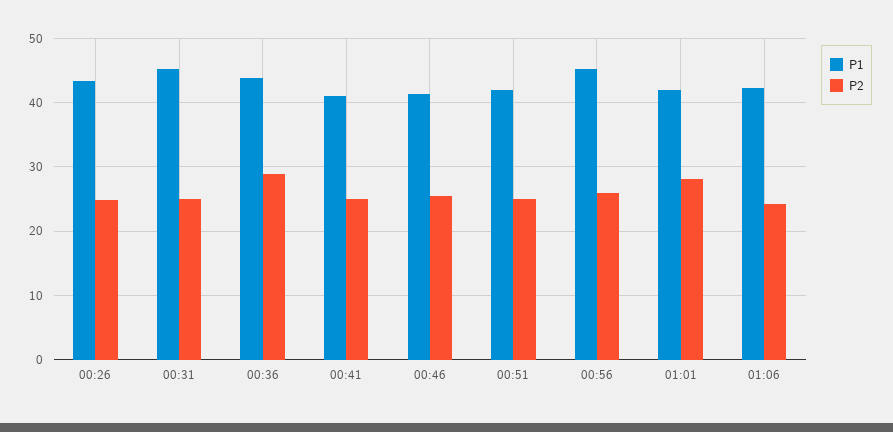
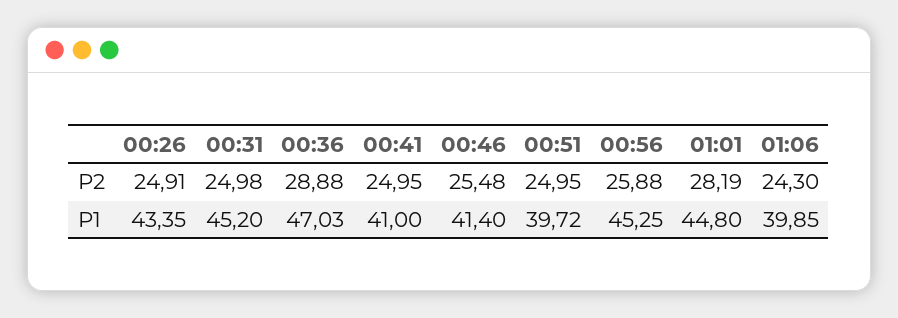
  {
    "P1": {
      "00:26": 43.35,
      "00:31": 45.2,
-     "00:36": 44,
+     "00:36": 47.03,
      "00:41": 41,
      "00:46": 41.4,
-     "00:51": 42,
+     "00:51": 39.72,
      "00:56": 45.25,
-     "01:01": 42,
+     "01:01": 44.8,
-     "01:06": 42
+     "01:06": 39.85
    },
    "P2": {
      "00:26": 24.91,
      "00:31": 24.98,
      "00:36": 28.88,
      "00:41": 24.95,
      "00:46": 25.48,
      "00:51": 24.95,
      "00:56": 25.88,
      "01:01": 28.19,
      "01:06": 24.3
    }
  }

